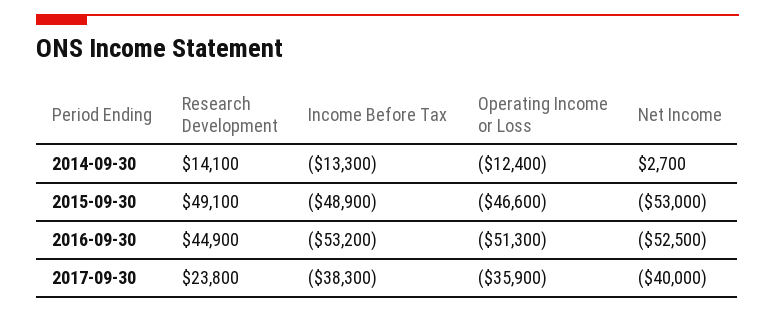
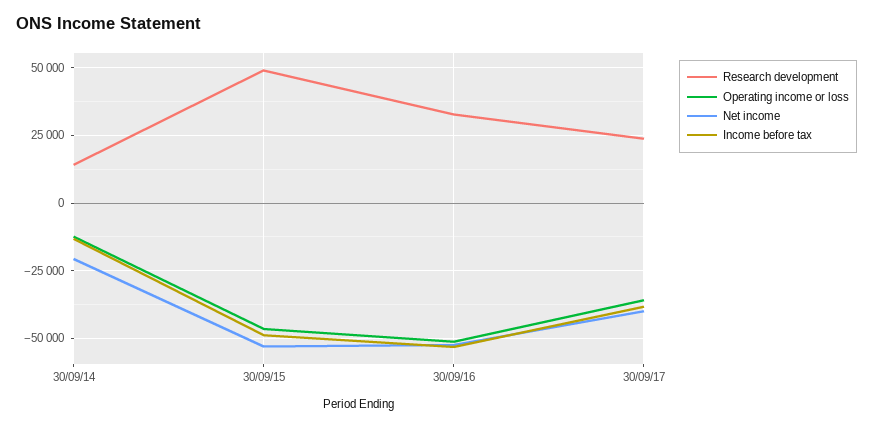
  {
    "Research Development": {
      "2014-09-30": 14100,
      "2015-09-30": 49100,
-     "2016-09-30": 44900,
+     "2016-09-30": 32500,
      "2017-09-30": 23800
    },
    "Income Before Tax": {
      "2014-09-30": -13300,
      "2015-09-30": -48900,
      "2016-09-30": -53200,
      "2017-09-30": -38300
    },
    "Operating Income or Loss": {
      "2014-09-30": -12400,
      "2015-09-30": -46600,
      "2016-09-30": -51300,
      "2017-09-30": -35900
    },
    "Net Income": {
-     "2014-09-30": 2700,
+     "2014-09-30": -20000,
      "2015-09-30": -53000,
      "2016-09-30": -52500,
      "2017-09-30": -40000
    }
  }

